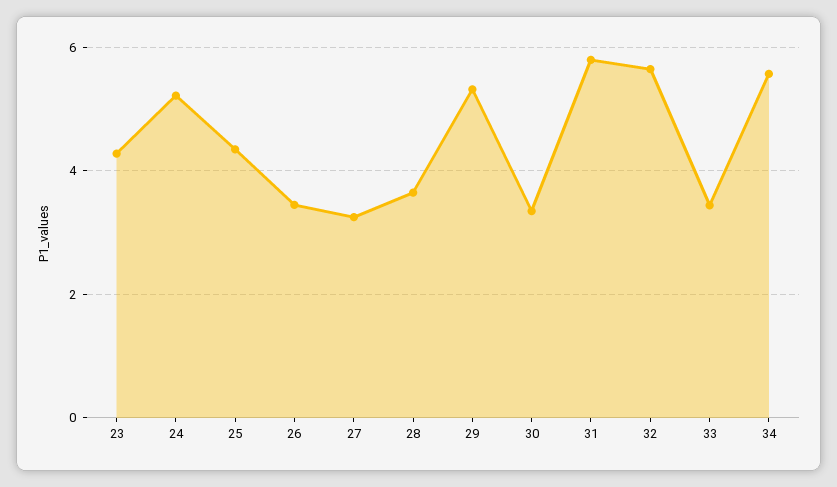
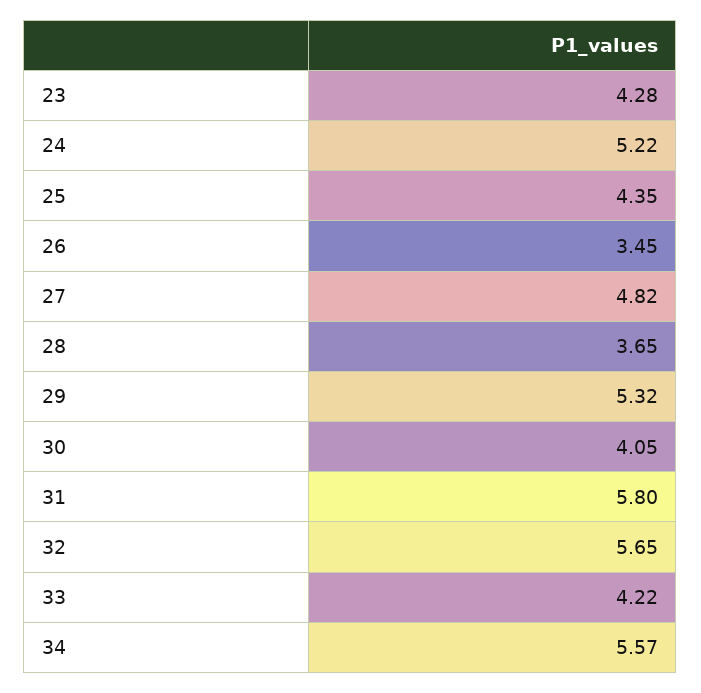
  {
    "23": 4.28,
    "24": 5.22,
    "25": 4.35,
    "26": 3.45,
-   "27": 3.2,
+   "27": 4.82,
    "28": 3.65,
    "29": 5.32,
-   "30": 3.4,
+   "30": 4.05,
    "31": 5.8,
    "32": 5.65,
-   "33": 3.4,
+   "33": 4.22,
    "34": 5.57
  }

